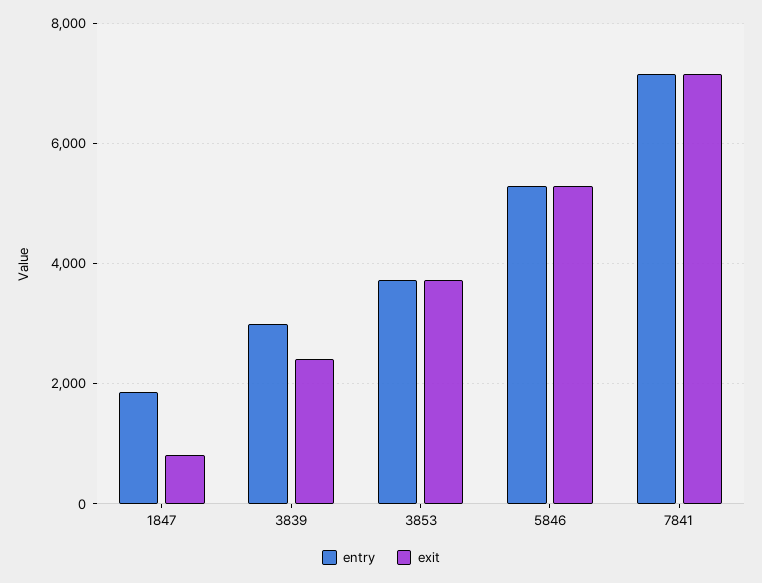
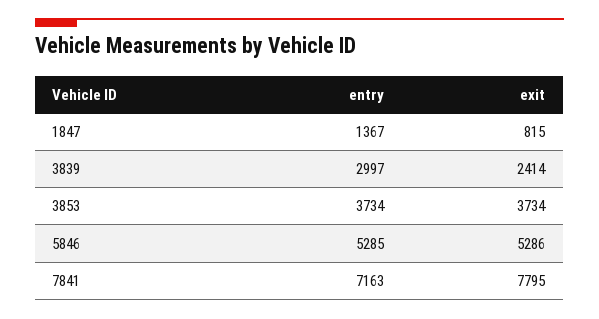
  {
    "entry": {
-     "1847": 1800,
+     "1847": 1367,
      "3839": 2997,
      "3853": 3734,
      "5846": 5285,
      "7841": 7163
    },
    "exit": {
      "1847": 815,
      "3839": 2414,
      "3853": 3734,
      "5846": 5286,
-     "7841": 7200
+     "7841": 7795
    }
  }

